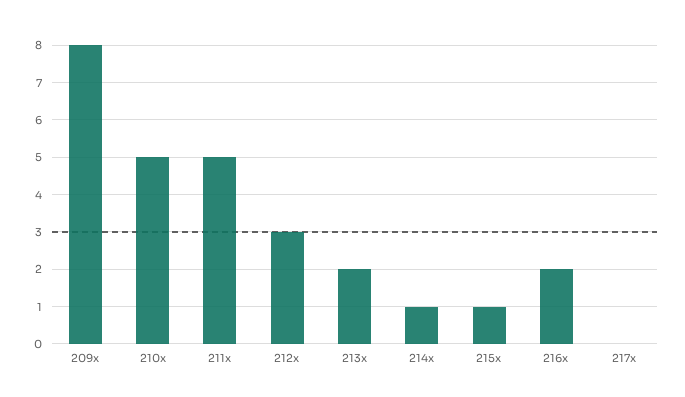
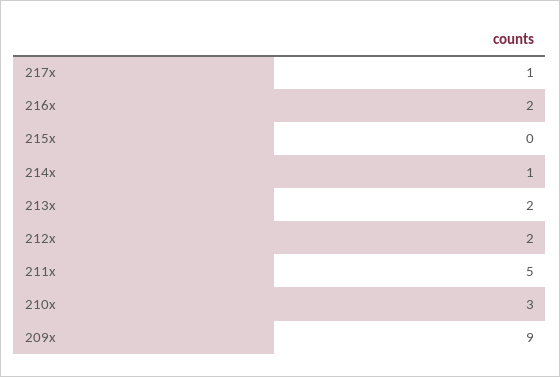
  {
-   "209x": 8,
+   "209x": 9,
-   "210x": 5,
+   "210x": 3,
    "211x": 5,
-   "212x": 3,
+   "212x": 2,
    "213x": 2,
    "214x": 1,
-   "215x": 1,
+   "215x": 0,
    "216x": 2,
-   "217x": 0
+   "217x": 1
  }

